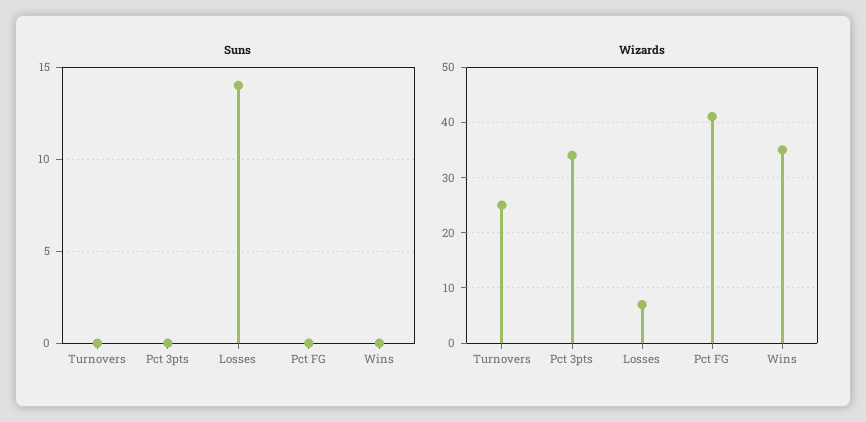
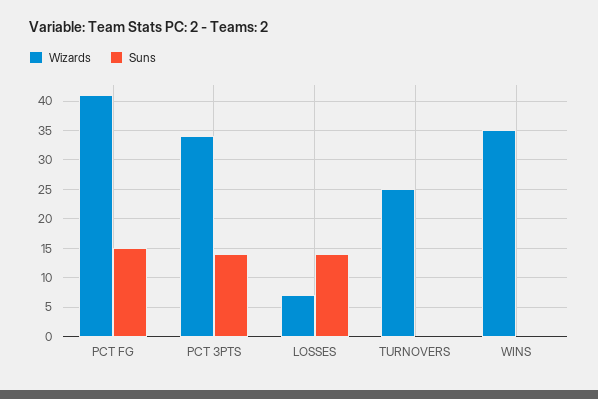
  {
    "Suns": {
      "Turnovers": 0,
-     "Pct 3pts": 0,
+     "Pct 3pts": 15,
      "Losses": 14,
-     "Pct FG": 0,
+     "Pct FG": 15,
      "Wins": 0
    },
    "Wizards": {
      "Turnovers": 25,
      "Pct 3pts": 35,
      "Losses": 5,
      "Pct FG": 40,
      "Wins": 35
    }
  }

